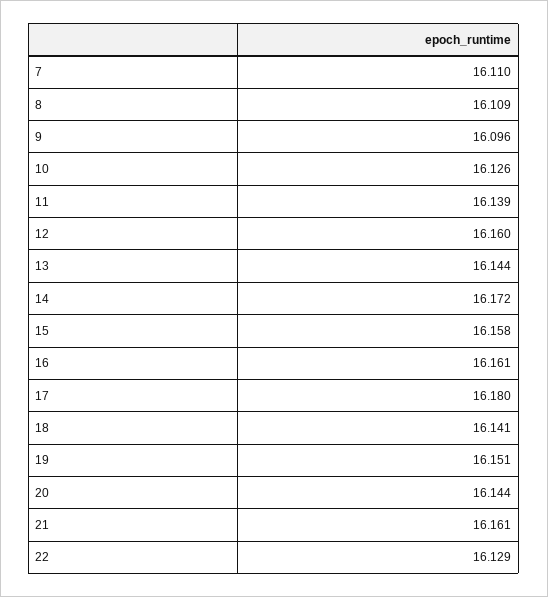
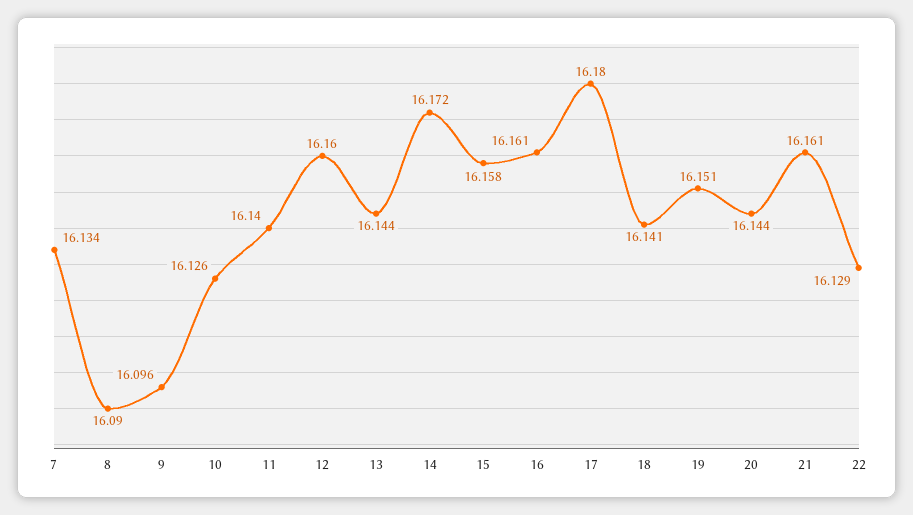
  {
-   "7": 16.11,
+   "7": 16.134,
-   "8": 16.109,
+   "8": 16.09,
    "9": 16.096,
    "10": 16.126,
-   "11": 16.139,
+   "11": 16.14,
    "12": 16.16,
    "13": 16.144,
    "14": 16.172,
    "15": 16.158,
    "16": 16.161,
    "17": 16.18,
    "18": 16.141,
    "19": 16.151,
    "20": 16.144,
    "21": 16.161,
    "22": 16.129
  }

